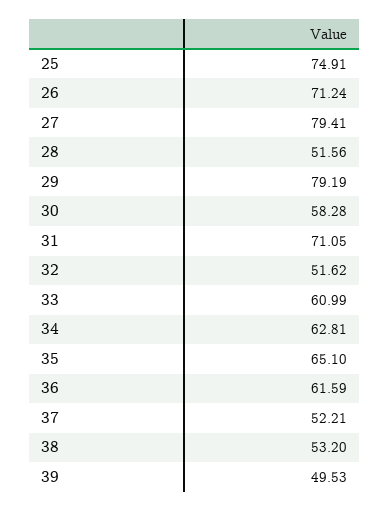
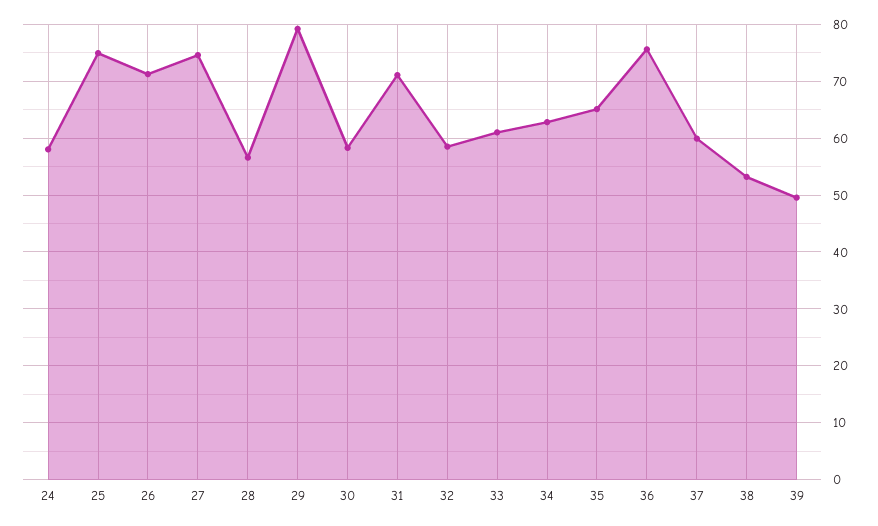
  {
    "25": 74.91,
    "26": 71.24,
-   "27": 79.41,
+   "27": 74,
-   "28": 51.56,
+   "28": 56,
    "29": 79.19,
    "30": 58.28,
    "31": 71.05,
-   "32": 51.62,
+   "32": 58,
    "33": 60.99,
    "34": 62.81,
    "35": 65.1,
-   "36": 61.59,
+   "36": 76,
-   "37": 52.21,
+   "37": 60,
    "38": 53.2,
-   "39": 49.53
+   "39": 49.53,
+   "24": 58
  }

